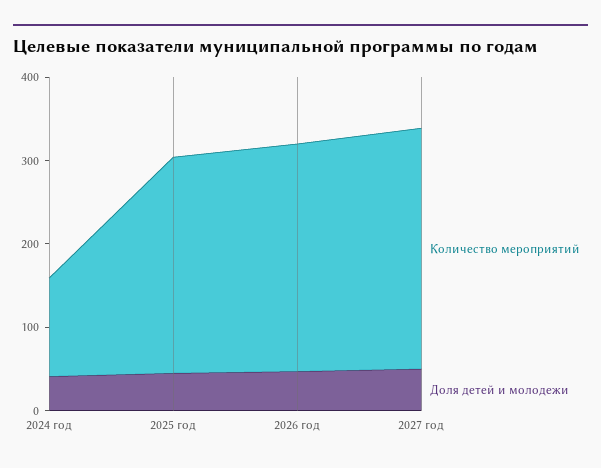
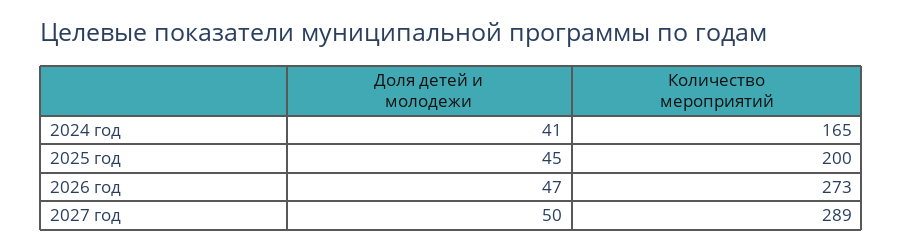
  {
    "Количество мероприятий": {
-     "2024 год": 120,
+     "2024 год": 165,
-     "2025 год": 260,
+     "2025 год": 200,
      "2026 год": 273,
      "2027 год": 289
    },
    "Доля детей и молодежи": {
      "2024 год": 41,
      "2025 год": 45,
      "2026 год": 47,
      "2027 год": 50
    }
  }

